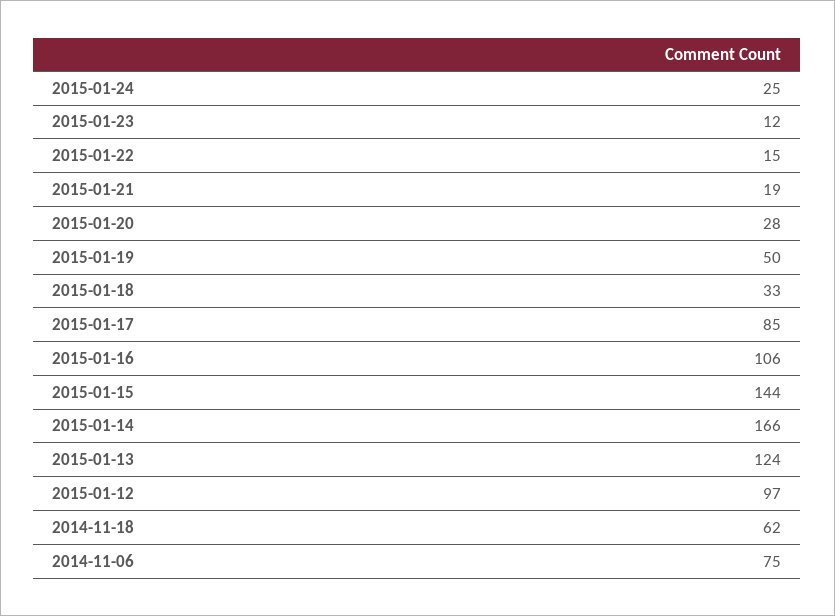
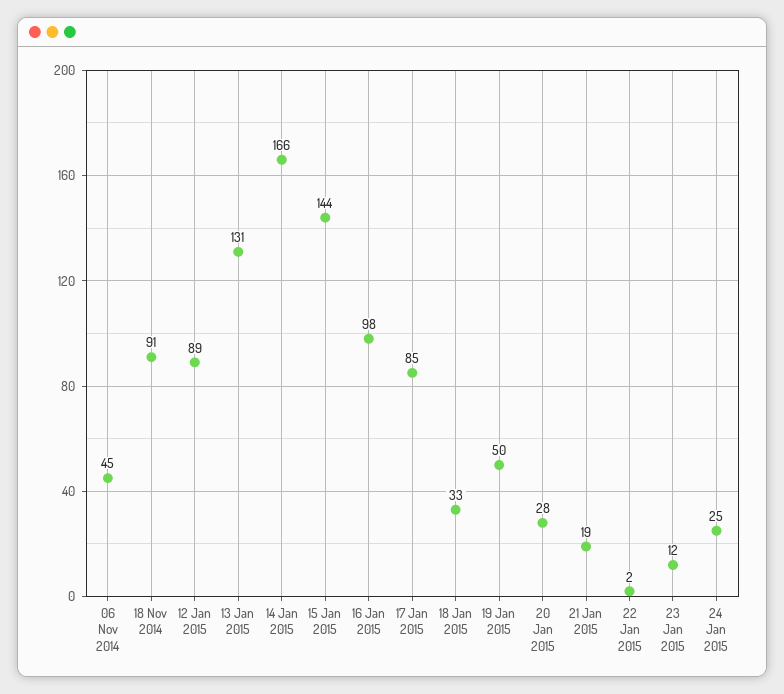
  {
    "2015-01-24": 25,
    "2015-01-23": 12,
-   "2015-01-22": 15,
+   "2015-01-22": 2,
    "2015-01-21": 19,
    "2015-01-20": 28,
    "2015-01-19": 50,
    "2015-01-18": 33,
    "2015-01-17": 85,
-   "2015-01-16": 106,
+   "2015-01-16": 98,
    "2015-01-15": 144,
    "2015-01-14": 166,
-   "2015-01-13": 124,
+   "2015-01-13": 131,
-   "2015-01-12": 97,
+   "2015-01-12": 89,
-   "2014-11-18": 62,
+   "2014-11-18": 91,
-   "2014-11-06": 75
+   "2014-11-06": 45
  }

